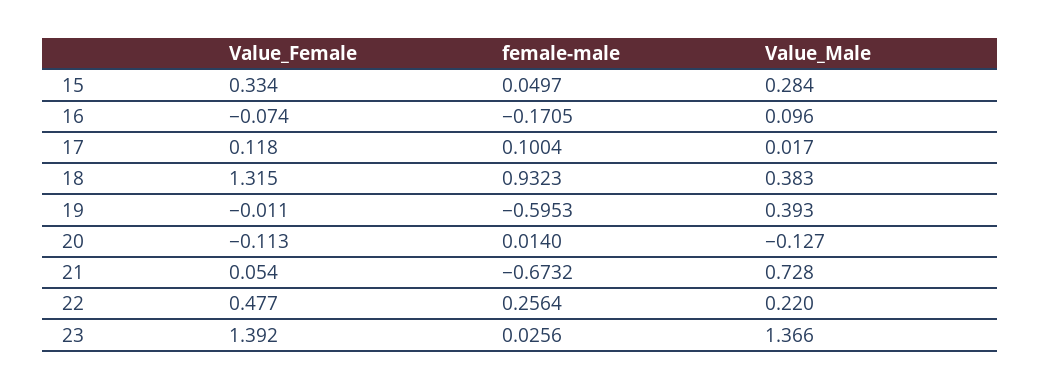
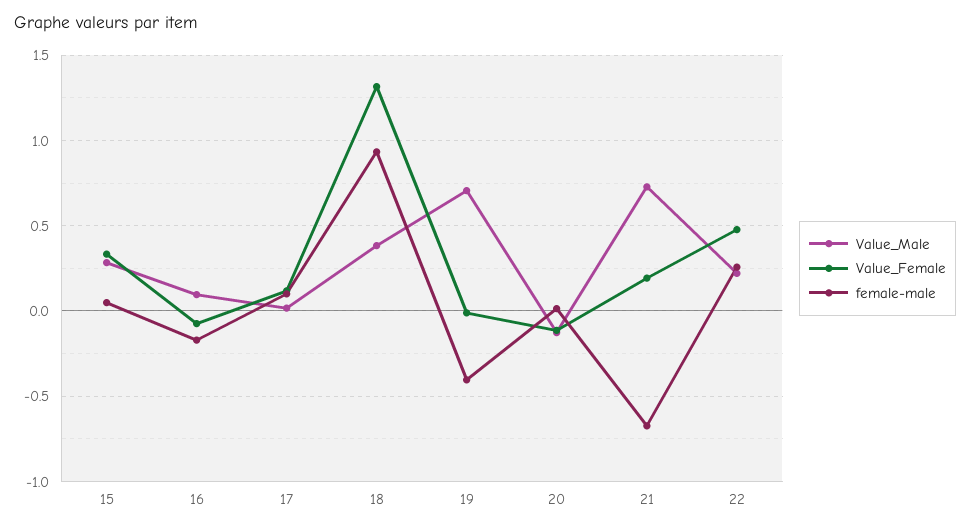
  {
    "Value_Female": {
      "15": 0.334,
      "16": -0.074,
      "17": 0.118,
      "18": 1.315,
      "19": -0.011,
      "20": -0.113,
-     "21": 0.054,
+     "21": 0.2,
-     "22": 0.477,
+     "22": 0.477
-     "23": 1.392
    },
    "female-male": {
      "15": 0.0497,
      "16": -0.1705,
      "17": 0.1004,
      "18": 0.9323,
-     "19": -0.5953,
+     "19": -0.4,
      "20": 0.014,
      "21": -0.6732,
-     "22": 0.2564,
+     "22": 0.2564
-     "23": 0.0256
    },
    "Value_Male": {
      "15": 0.284,
      "16": 0.096,
      "17": 0.017,
      "18": 0.383,
-     "19": 0.393,
+     "19": 0.7,
      "20": -0.127,
      "21": 0.728,
-     "22": 0.22,
+     "22": 0.22
-     "23": 1.366
    }
  }

